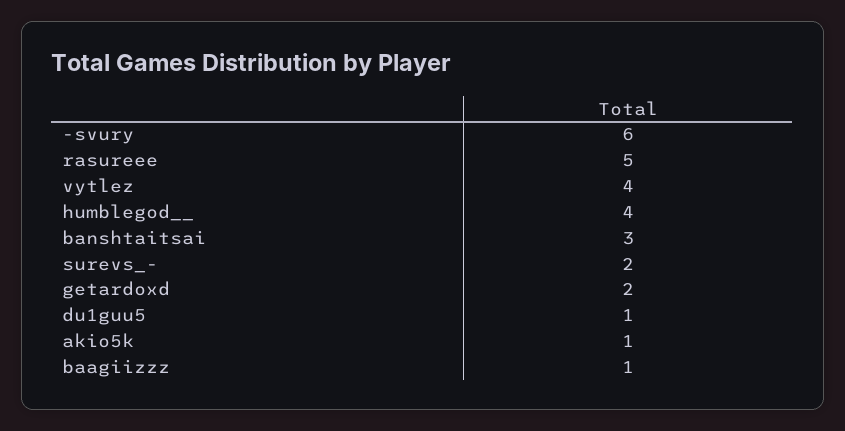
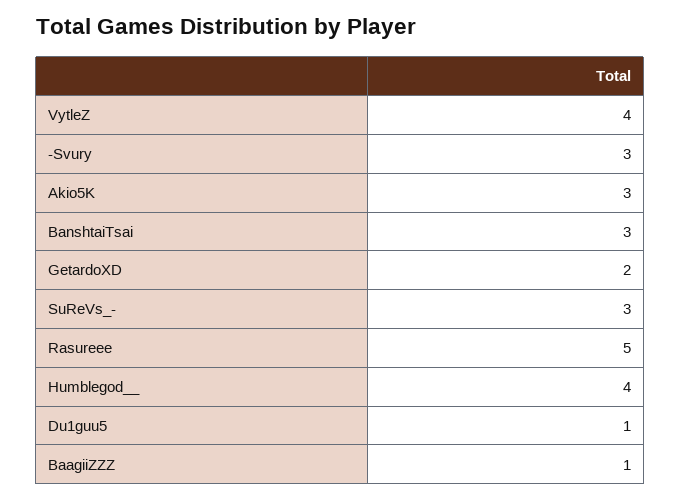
  {
-   "-svury": 6,
+   "-svury": 3,
    "rasureee": 5,
    "vytlez": 4,
    "humblegod__": 4,
    "banshtaitsai": 3,
-   "surevs_-": 2,
+   "surevs_-": 3,
    "getardoxd": 2,
    "du1guu5": 1,
-   "akio5k": 1,
+   "akio5k": 3,
    "baagiizzz": 1
  }

